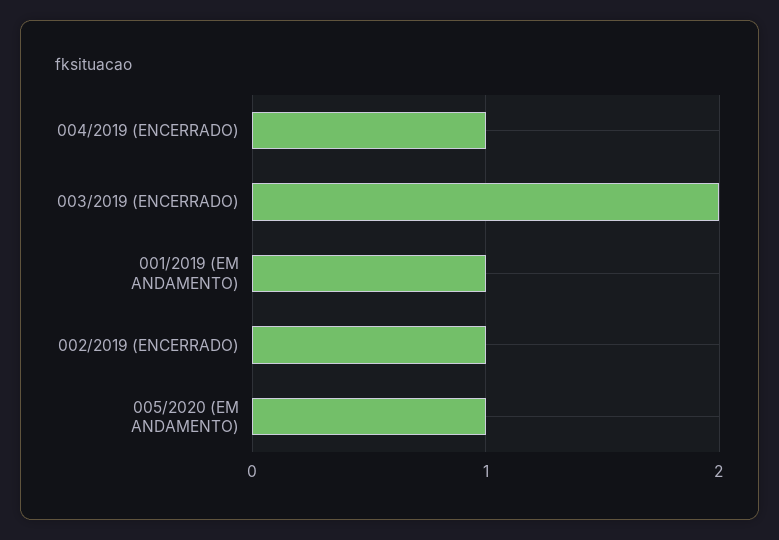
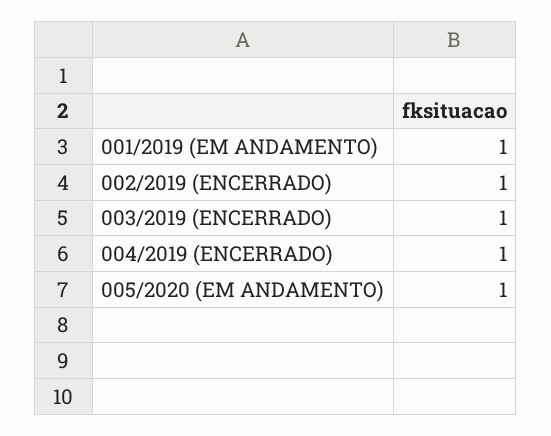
  {
    "004/2019 (ENCERRADO)": 1,
-   "003/2019 (ENCERRADO)": 2,
+   "003/2019 (ENCERRADO)": 1,
    "001/2019 (EM ANDAMENTO)": 1,
    "002/2019 (ENCERRADO)": 1,
    "005/2020 (EM ANDAMENTO)": 1
  }

